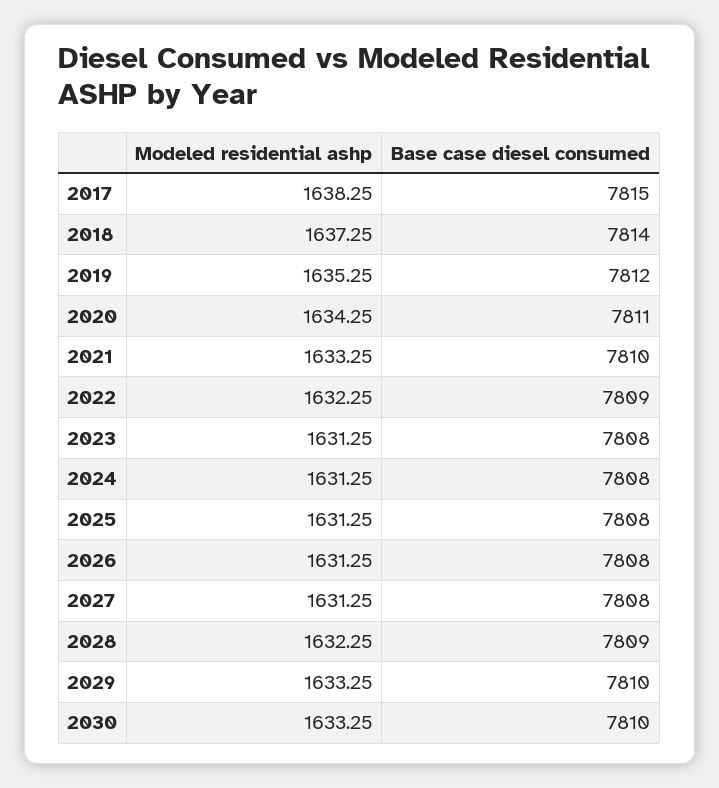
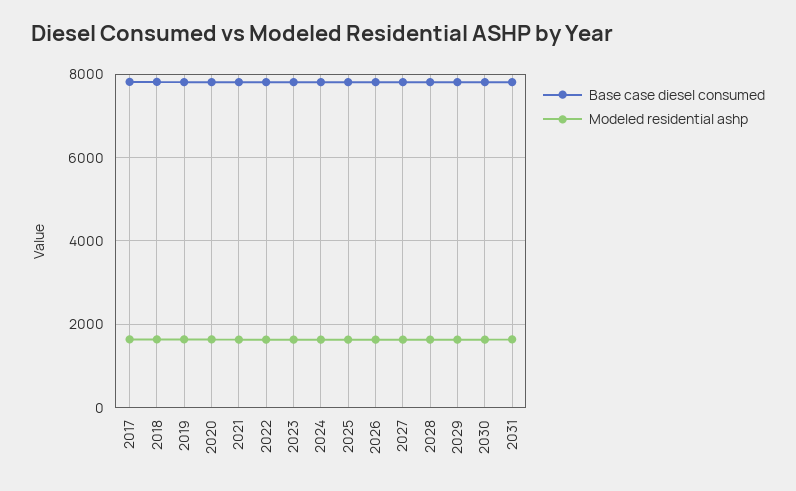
  {
    "Modeled residential ashp": {
      "2017": 1638.25,
      "2018": 1637.25,
      "2019": 1635.25,
      "2020": 1634.25,
      "2021": 1633.25,
      "2022": 1632.25,
      "2023": 1631.25,
      "2024": 1631.25,
      "2025": 1631.25,
      "2026": 1631.25,
      "2027": 1631.25,
      "2028": 1632.25,
      "2029": 1633.25,
-     "2030": 1633.25
+     "2030": 1633.25,
+     "2031": 1600
    },
    "Base case diesel consumed": {
      "2017": 7815,
      "2018": 7814,
      "2019": 7812,
      "2020": 7811,
      "2021": 7810,
      "2022": 7809,
      "2023": 7808,
      "2024": 7808,
      "2025": 7808,
      "2026": 7808,
      "2027": 7808,
      "2028": 7809,
      "2029": 7810,
-     "2030": 7810
+     "2030": 7810,
+     "2031": 7800
    }
  }

